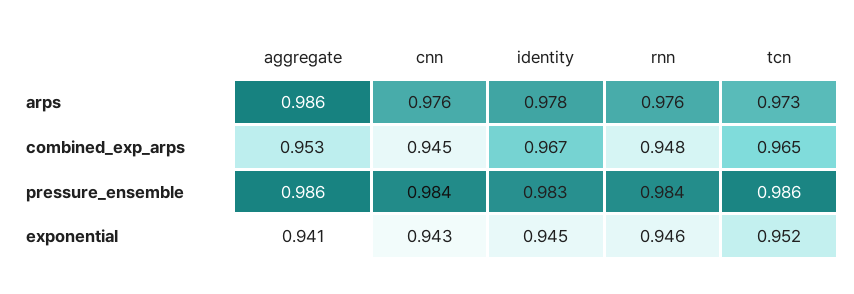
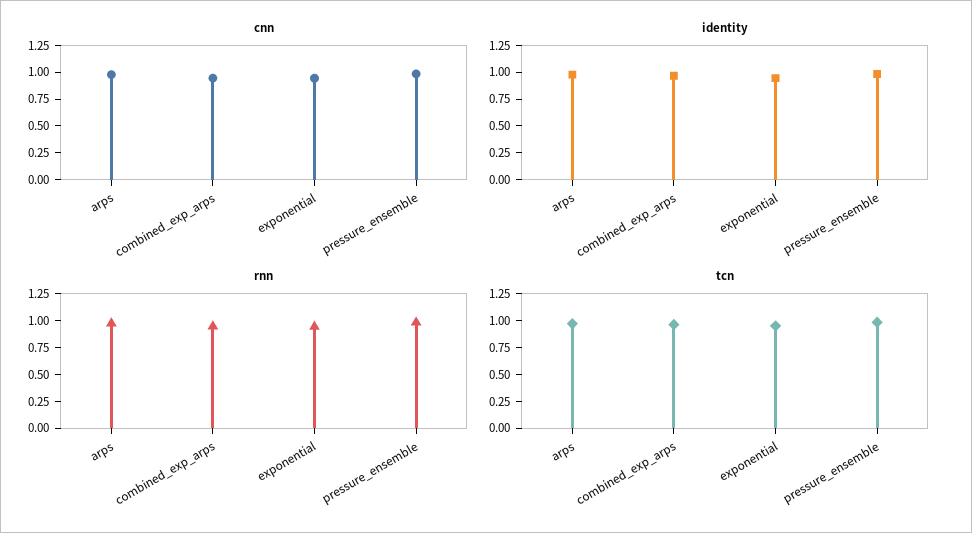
  {
-   "aggregate": {
-     "arps": 0.986,
-     "combined_exp_arps": 0.953,
-     "pressure_ensemble": 0.986,
-     "exponential": 0.941
-   },
    "cnn": {
      "arps": 0.976,
      "combined_exp_arps": 0.945,
      "pressure_ensemble": 0.984,
      "exponential": 0.943
    },
    "identity": {
      "arps": 0.978,
      "combined_exp_arps": 0.967,
      "pressure_ensemble": 0.983,
      "exponential": 0.945
    },
    "rnn": {
      "arps": 0.976,
      "combined_exp_arps": 0.948,
      "pressure_ensemble": 0.984,
      "exponential": 0.946
    },
    "tcn": {
      "arps": 0.973,
      "combined_exp_arps": 0.965,
      "pressure_ensemble": 0.986,
      "exponential": 0.952
    }
  }

